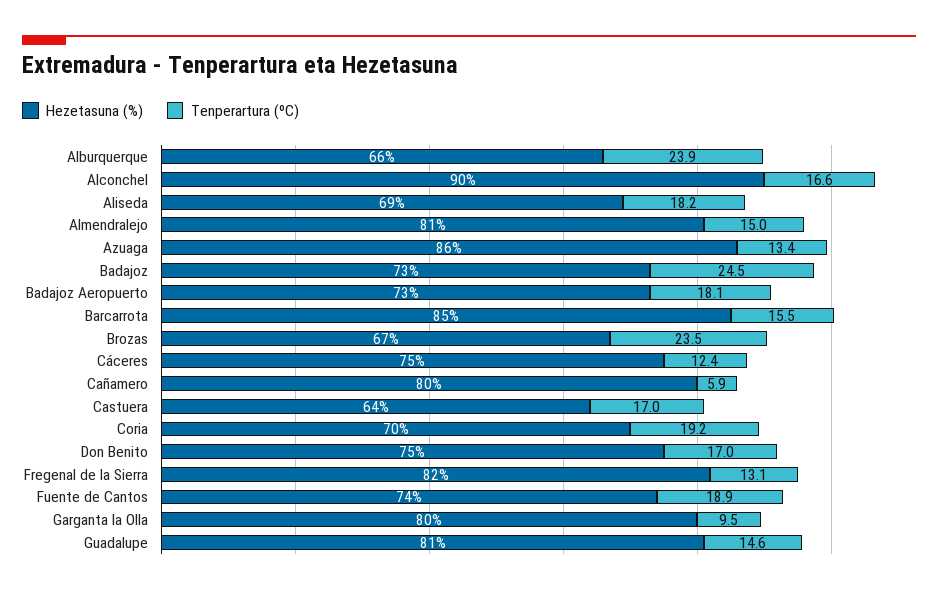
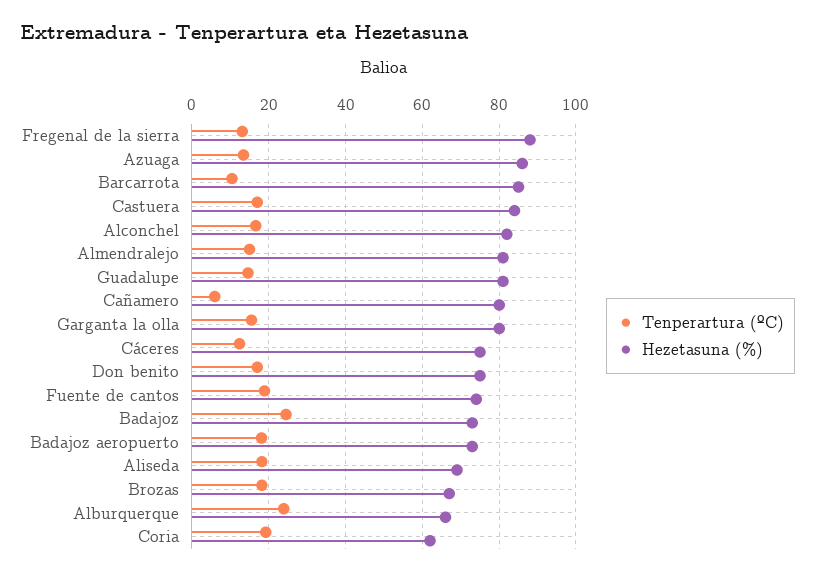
  {
    "Hezetasuna (%)": {
      "Alburquerque": 66,
-     "Alconchel": 90,
+     "Alconchel": 82,
      "Aliseda": 69,
      "Almendralejo": 81,
      "Azuaga": 86,
      "Badajoz": 73,
      "Badajoz Aeropuerto": 73,
      "Barcarrota": 85,
      "Brozas": 67,
      "Cáceres": 75,
      "Cañamero": 80,
-     "Castuera": 64,
+     "Castuera": 84,
-     "Coria": 70,
+     "Coria": 62,
      "Don Benito": 75,
-     "Fregenal de la Sierra": 82,
+     "Fregenal de la Sierra": 88,
      "Fuente de Cantos": 74,
      "Garganta la Olla": 80,
      "Guadalupe": 81
    },
    "Tenperartura (ºC)": {
      "Alburquerque": 23.9,
      "Alconchel": 16.6,
      "Aliseda": 18.2,
      "Almendralejo": 15,
      "Azuaga": 13.4,
      "Badajoz": 24.5,
      "Badajoz Aeropuerto": 18.1,
-     "Barcarrota": 15.5,
+     "Barcarrota": 10,
-     "Brozas": 23.5,
+     "Brozas": 18,
      "Cáceres": 12.4,
      "Cañamero": 5.9,
      "Castuera": 17,
      "Coria": 19.2,
      "Don Benito": 17,
      "Fregenal de la Sierra": 13.1,
      "Fuente de Cantos": 18.9,
-     "Garganta la Olla": 9.5,
+     "Garganta la Olla": 16,
      "Guadalupe": 14.6
    }
  }

